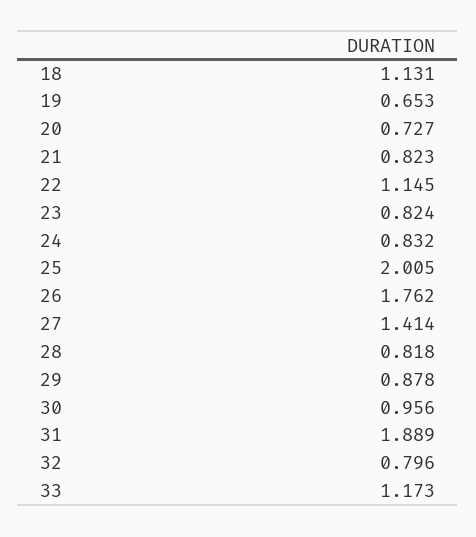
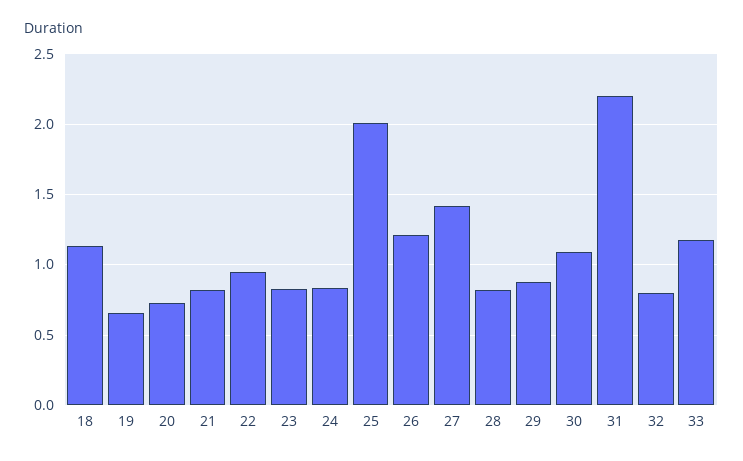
  {
    "18": 1.131,
    "19": 0.653,
    "20": 0.727,
    "21": 0.823,
-   "22": 1.145,
+   "22": 0.95,
    "23": 0.824,
    "24": 0.832,
    "25": 2.005,
-   "26": 1.762,
+   "26": 1.2,
    "27": 1.414,
    "28": 0.818,
    "29": 0.878,
-   "30": 0.956,
+   "30": 1.1,
-   "31": 1.889,
+   "31": 2.2,
    "32": 0.796,
    "33": 1.173
  }

